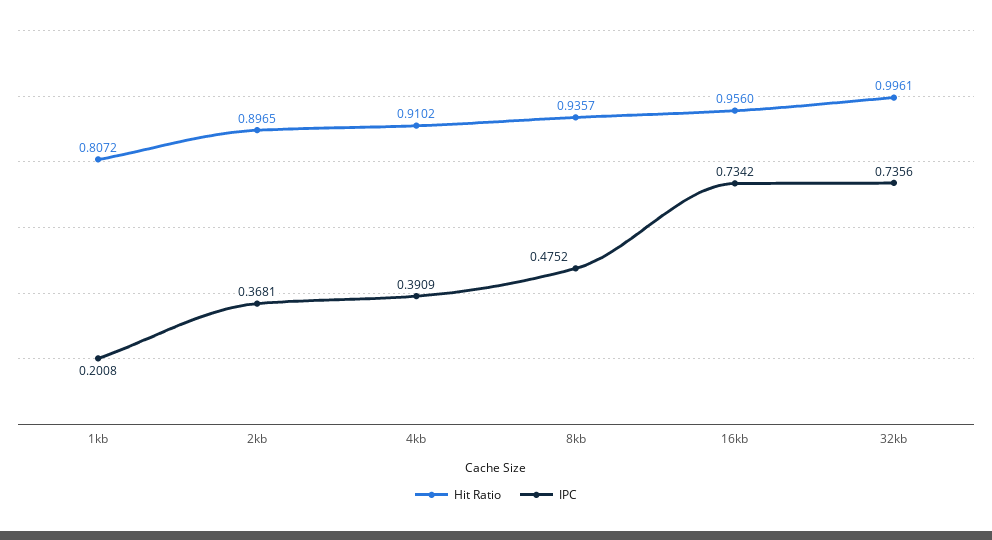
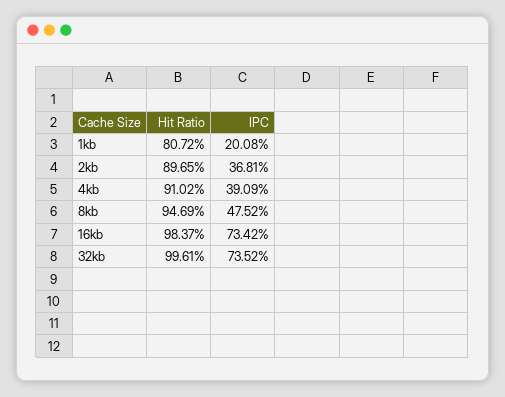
  {
    "Hit Ratio": {
      "1kb": 0.8072,
      "2kb": 0.8965,
      "4kb": 0.9102,
-     "8kb": 0.9357,
+     "8kb": 0.9469,
-     "16kb": 0.956,
+     "16kb": 0.9837,
      "32kb": 0.9961
    },
    "IPC": {
      "1kb": 0.2008,
      "2kb": 0.3681,
      "4kb": 0.3909,
      "8kb": 0.4752,
      "16kb": 0.7342,
-     "32kb": 0.7356
+     "32kb": 0.7352
    }
  }

